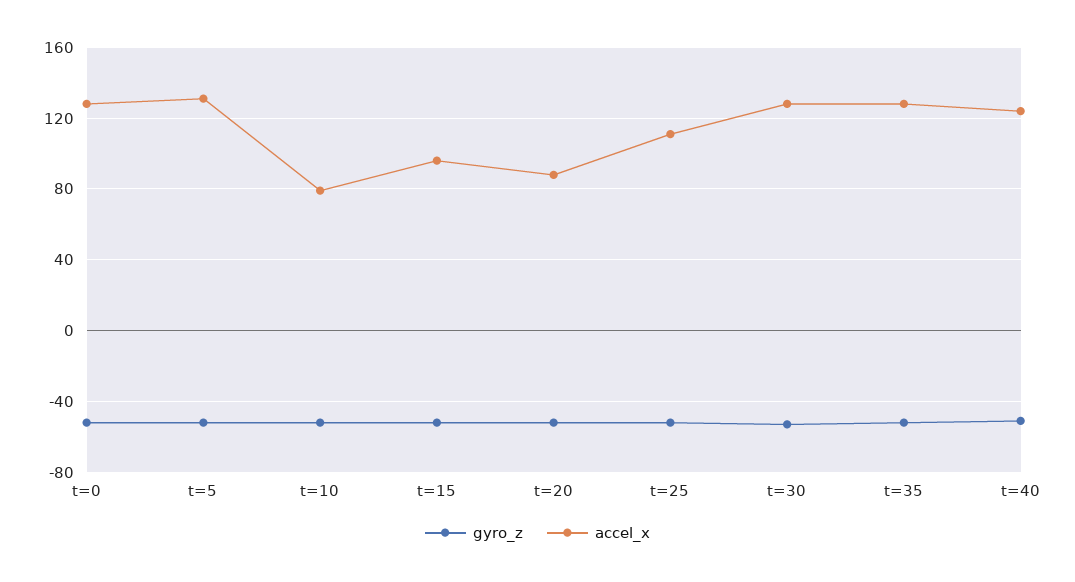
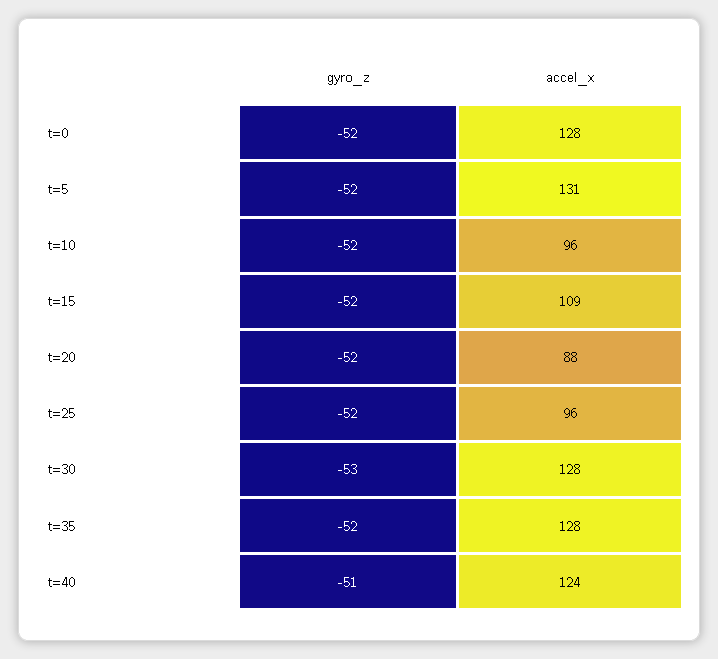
  {
    "gyro_z": {
      "t=0": -52,
      "t=5": -52,
      "t=10": -52,
      "t=15": -52,
      "t=20": -52,
      "t=25": -52,
      "t=30": -53,
      "t=35": -52,
      "t=40": -51
    },
    "accel_x": {
      "t=0": 128,
      "t=5": 131,
-     "t=10": 80,
+     "t=10": 96,
-     "t=15": 95,
+     "t=15": 109,
      "t=20": 88,
-     "t=25": 110,
+     "t=25": 96,
      "t=30": 128,
      "t=35": 128,
      "t=40": 124
    }
  }

